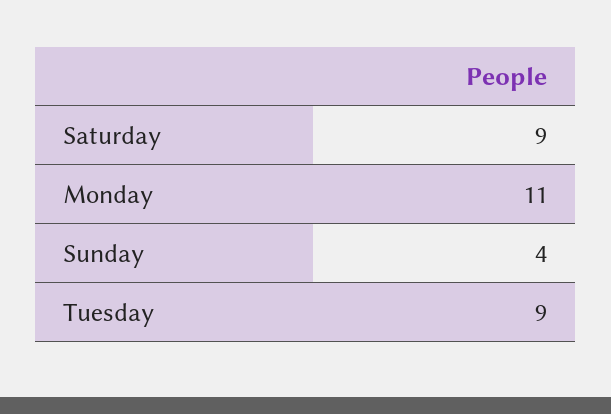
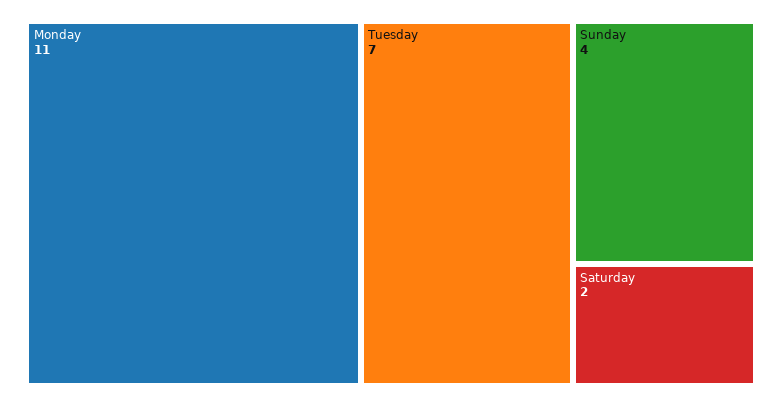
  {
-   "Saturday": 9,
+   "Saturday": 2,
    "Monday": 11,
    "Sunday": 4,
-   "Tuesday": 9
+   "Tuesday": 7
  }

